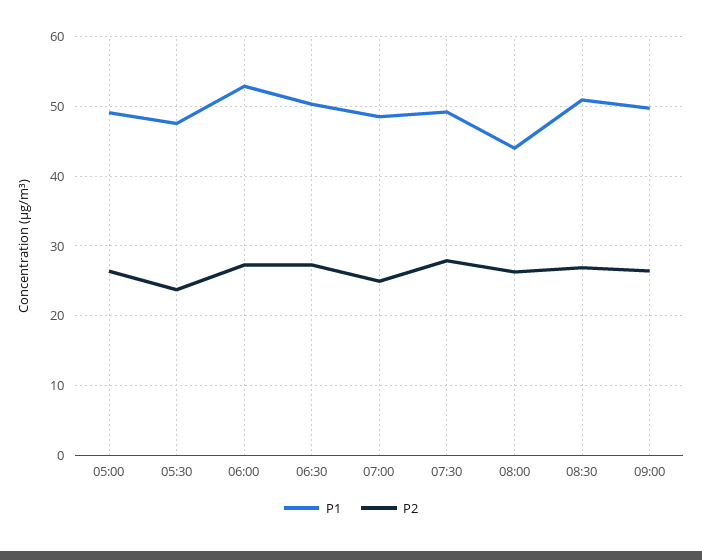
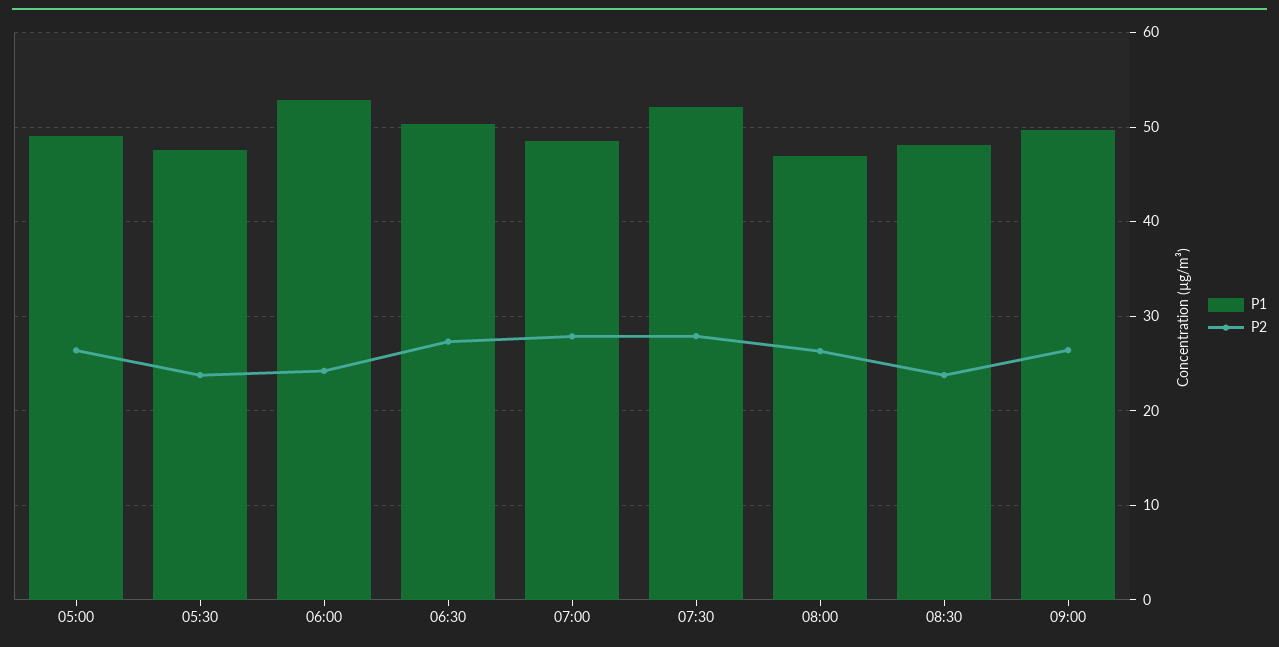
  {
    "P1": {
      "05:00": 49,
      "05:30": 48,
      "06:00": 53,
      "06:30": 50,
      "07:00": 49,
-     "07:30": 49,
+     "07:30": 52,
-     "08:00": 44,
+     "08:00": 47,
-     "08:30": 51,
+     "08:30": 48,
      "09:00": 50
    },
    "P2": {
      "05:00": 26,
      "05:30": 24,
-     "06:00": 27,
+     "06:00": 24,
      "06:30": 27,
-     "07:00": 25,
+     "07:00": 28,
      "07:30": 28,
      "08:00": 26,
-     "08:30": 27,
+     "08:30": 24,
      "09:00": 26
    }
  }

